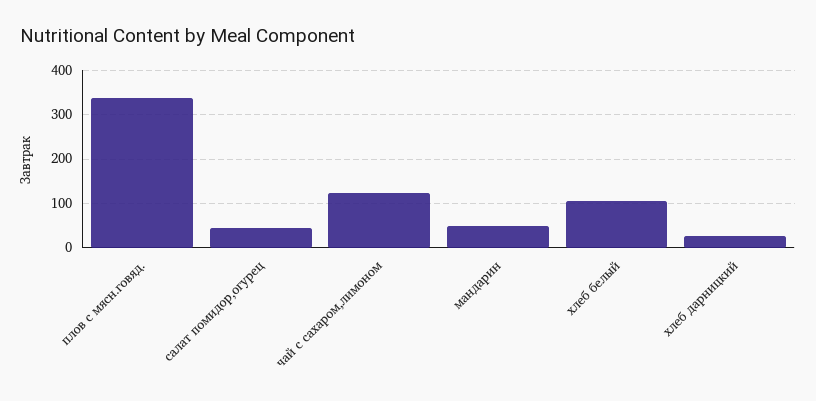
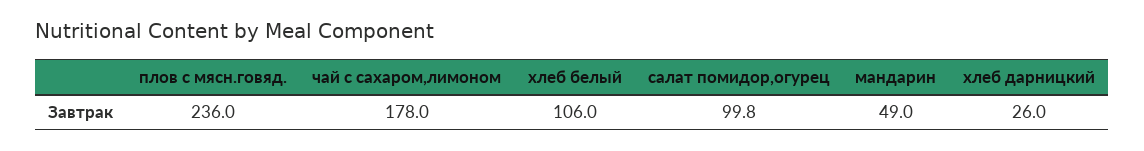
  {
-   "плов с мясн.говяд.": 340,
+   "плов с мясн.говяд.": 236,
-   "салат помидор,огурец": 40,
+   "салат помидор,огурец": 99.8,
-   "чай с сахаром,лимоном": 120,
+   "чай с сахаром,лимоном": 178,
    "мандарин": 49,
    "хлеб белый": 106,
    "хлеб дарницкий": 26
  }

